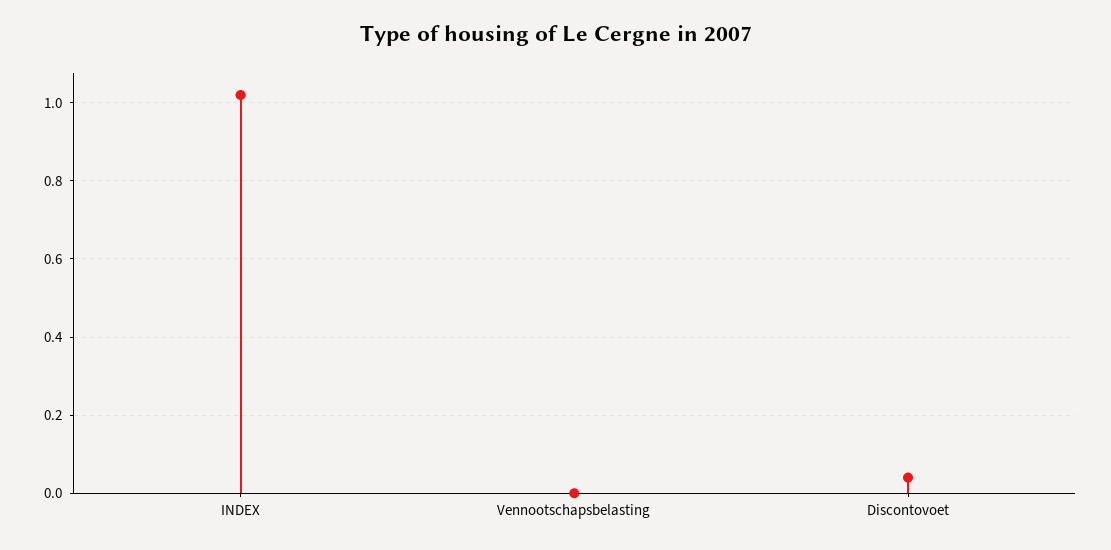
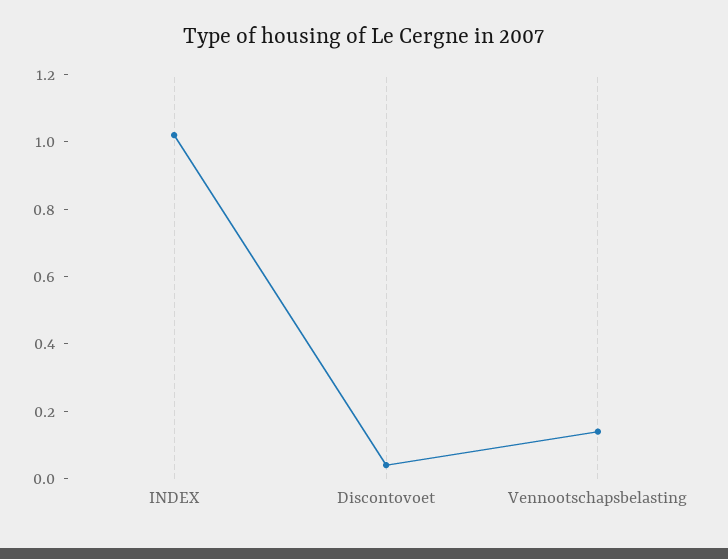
  {
    "INDEX": 1,
-   "Vennootschapsbelasting": 0,
+   "Vennootschapsbelasting": 0.15,
    "Discontovoet": 0.05
  }

